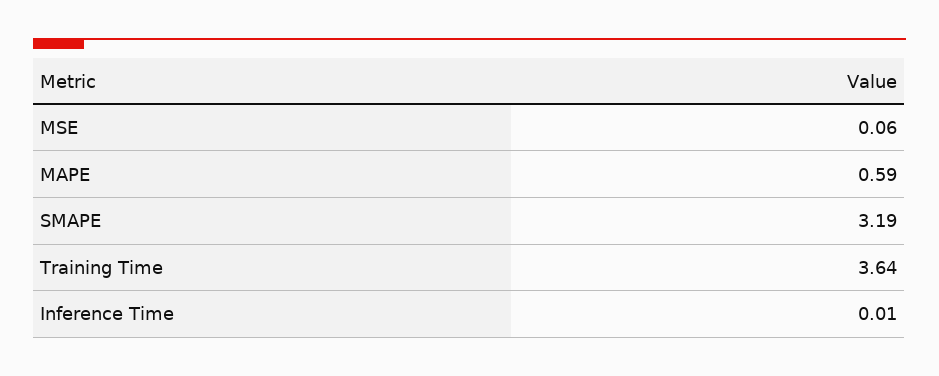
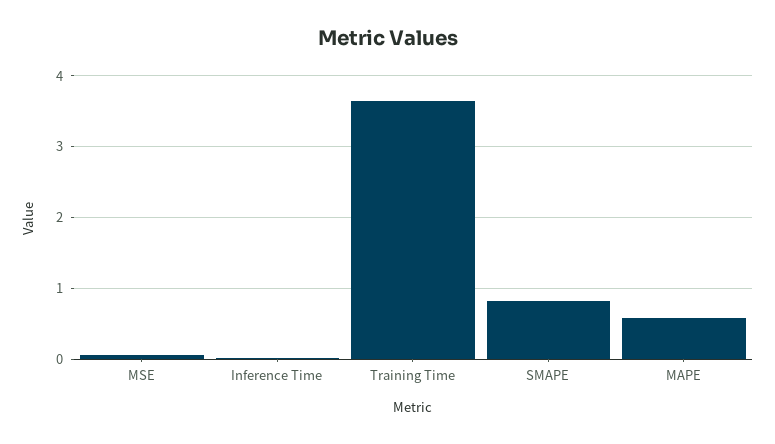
  {
    "MSE": 0.06,
    "MAPE": 0.59,
-   "SMAPE": 3.19,
+   "SMAPE": 0.8,
    "Training Time": 3.64,
    "Inference Time": 0.01
  }

